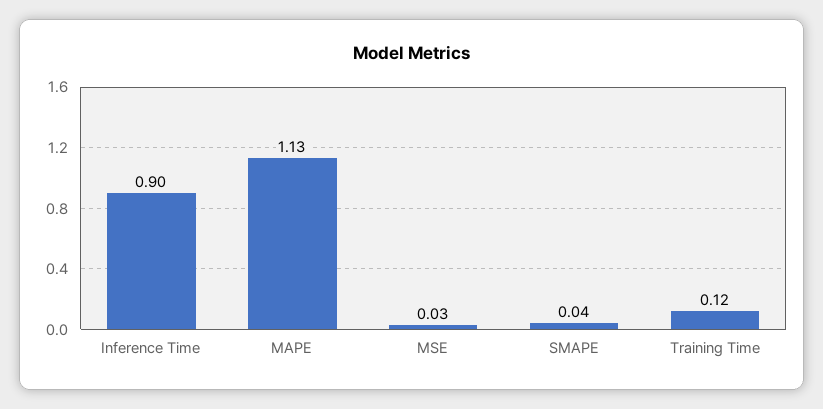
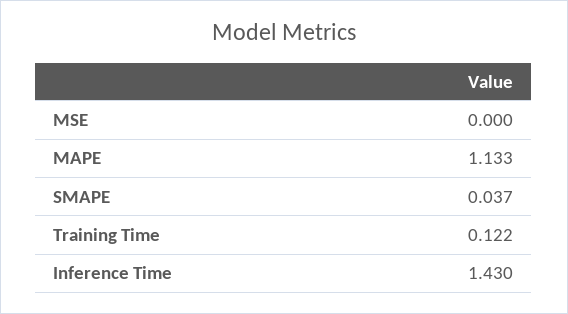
  {
-   "Inference Time": 0.9,
+   "Inference Time": 1.43,
    "MAPE": 1.133,
-   "MSE": 0.03,
+   "MSE": 0,
    "SMAPE": 0.037,
    "Training Time": 0.122
  }

